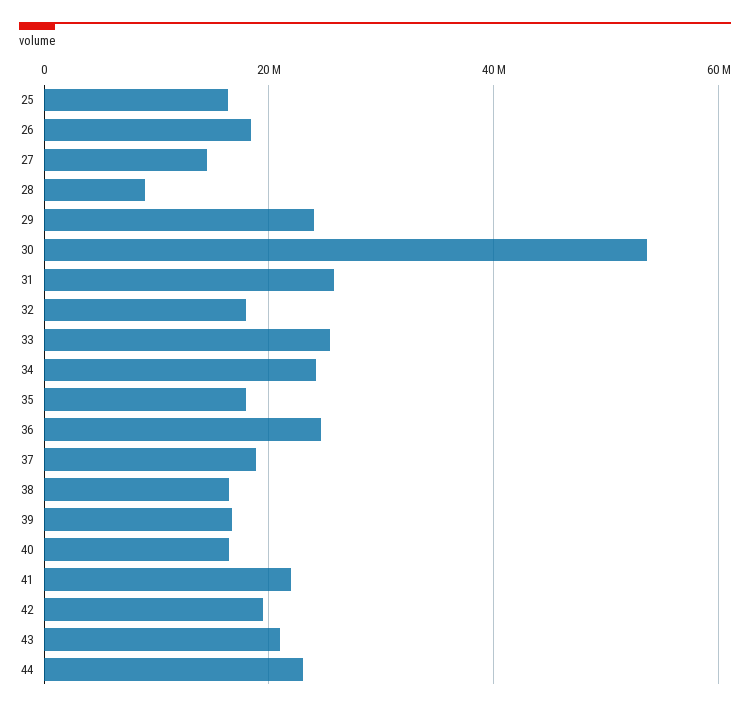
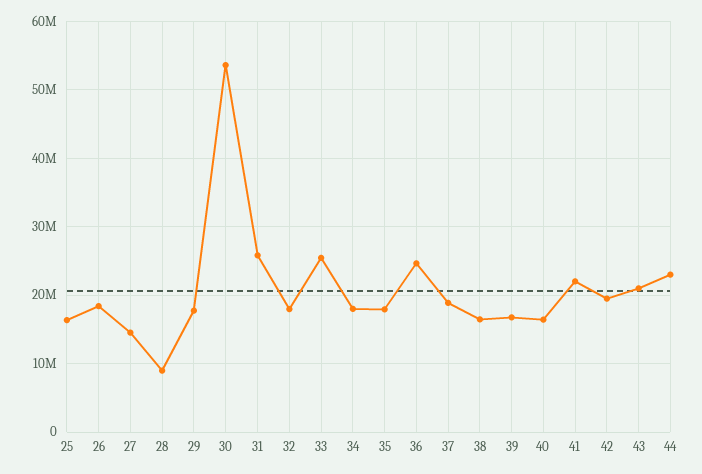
  {
    "25": 16000000,
    "26": 18000000,
    "27": 15000000,
    "28": 9000000,
-   "29": 24000000,
+   "29": 18000000,
    "30": 54000000,
    "31": 26000000,
    "32": 18000000,
    "33": 25000000,
-   "34": 24000000,
+   "34": 18000000,
    "35": 18000000,
    "36": 25000000,
    "37": 19000000,
    "38": 16000000,
    "39": 17000000,
    "40": 16000000,
    "41": 22000000,
    "42": 20000000,
    "43": 21000000,
    "44": 23000000
  }

